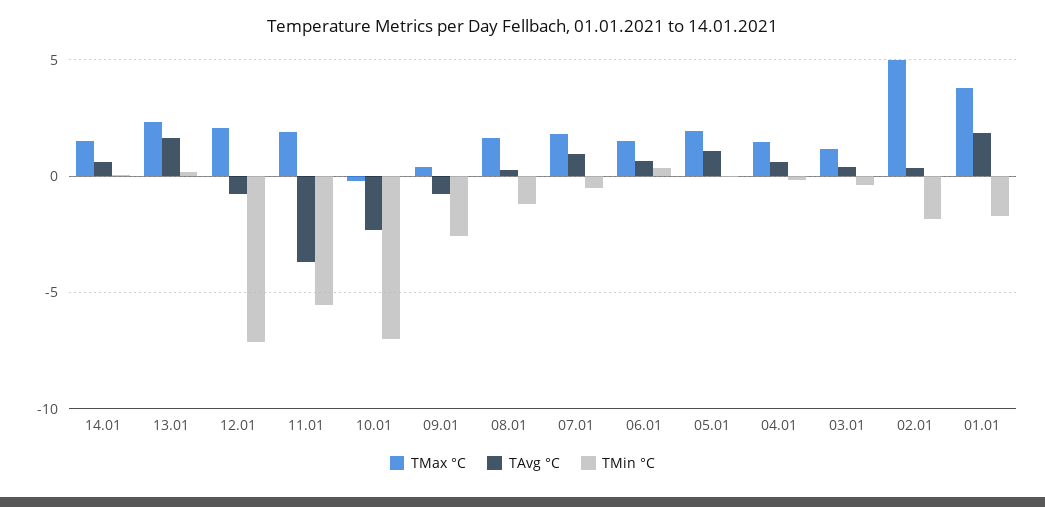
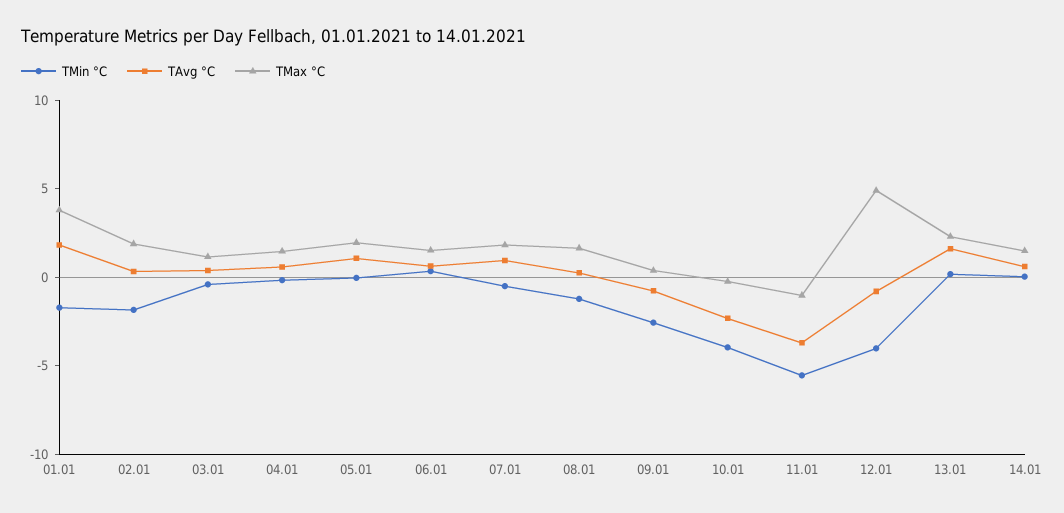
  {
    "TMax °C": {
      "14.01": 1.5,
      "13.01": 2.5,
-     "12.01": 2,
+     "12.01": 5,
-     "11.01": 2,
+     "11.01": -1,
      "10.01": 0,
      "09.01": 0.5,
      "08.01": 1.5,
      "07.01": 2,
      "06.01": 1.5,
      "05.01": 2,
      "04.01": 1.5,
      "03.01": 1,
-     "02.01": 5,
+     "02.01": 2,
      "01.01": 4
    },
    "TAvg °C": {
      "14.01": 0.5,
      "13.01": 1.5,
      "12.01": -1,
      "11.01": -3.5,
      "10.01": -2.5,
      "09.01": -1,
      "08.01": 0.5,
      "07.01": 1,
      "06.01": 0.5,
      "05.01": 1,
      "04.01": 0.5,
      "03.01": 0.5,
      "02.01": 0.5,
      "01.01": 2
    },
    "TMin °C": {
      "14.01": 0,
      "13.01": 0,
-     "12.01": -7,
+     "12.01": -4,
      "11.01": -5.5,
-     "10.01": -7,
+     "10.01": -4,
      "09.01": -2.5,
      "08.01": -1,
      "07.01": -0.5,
      "06.01": 0.5,
      "05.01": 0,
      "04.01": 0,
      "03.01": -0.5,
      "02.01": -2,
      "01.01": -1.5
    }
  }

